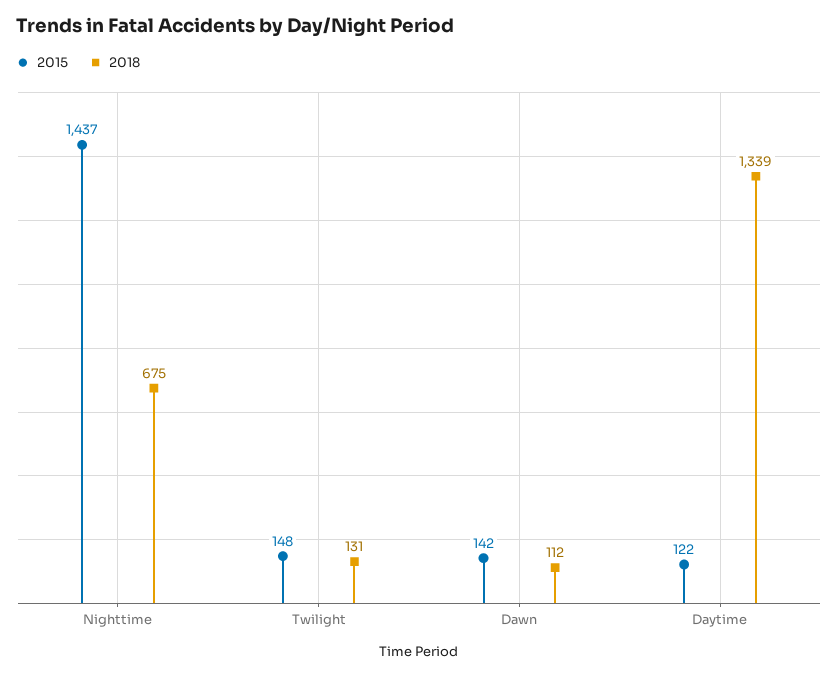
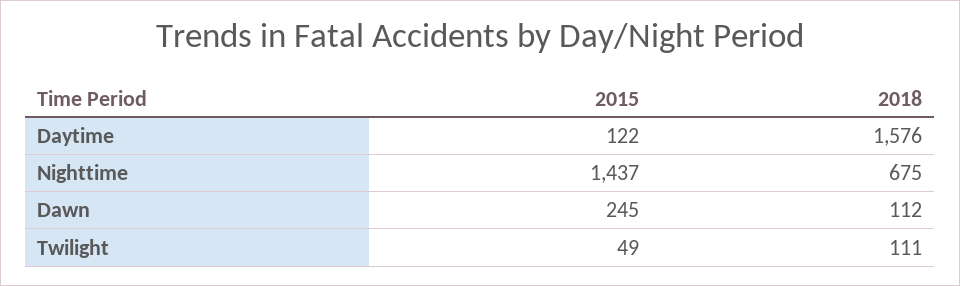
  {
    "2015": {
      "Nighttime": 1437,
-     "Twilight": 148,
+     "Twilight": 49,
-     "Dawn": 142,
+     "Dawn": 245,
      "Daytime": 122
    },
    "2018": {
      "Nighttime": 675,
-     "Twilight": 131,
+     "Twilight": 111,
      "Dawn": 112,
-     "Daytime": 1339
+     "Daytime": 1576
    }
  }

